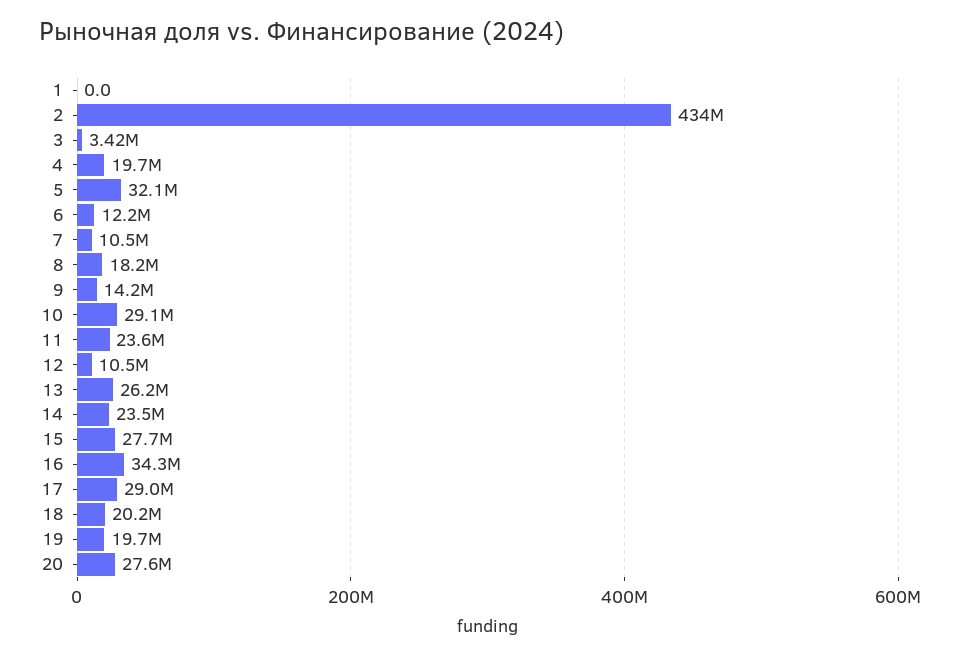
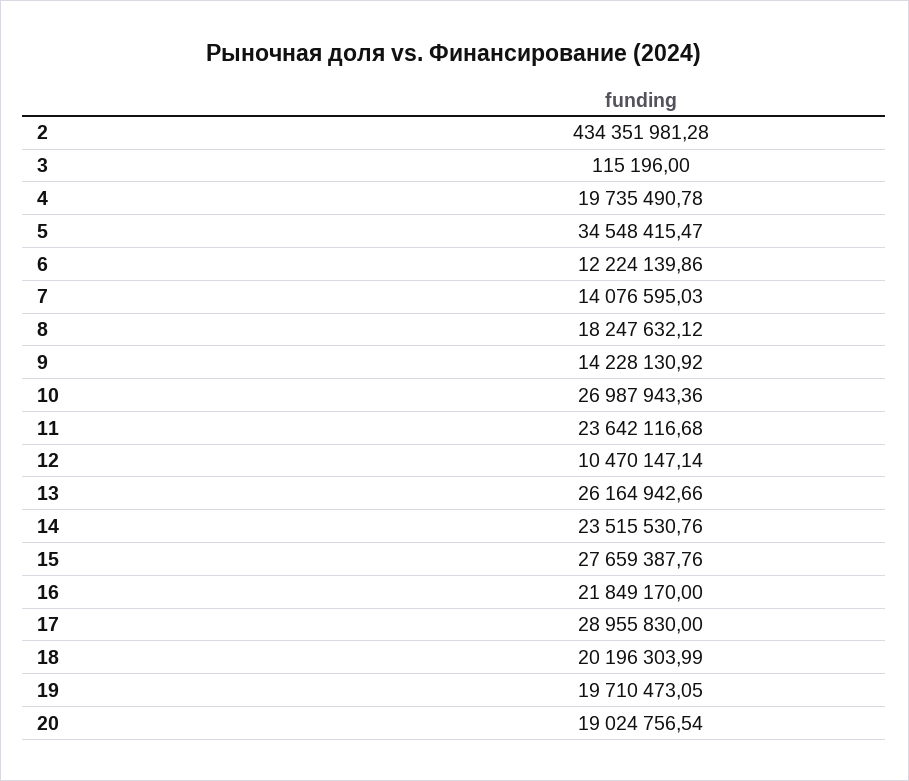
  {
-   "1": 0,
    "2": 434351981.28,
-   "3": 3420000,
+   "3": 115196,
    "4": 19735490.78,
-   "5": 32100000,
+   "5": 34548415.47,
    "6": 12224139.86,
-   "7": 10500000,
+   "7": 14076595.03,
    "8": 18247632.12,
    "9": 14228130.92,
-   "10": 29100000,
+   "10": 26987943.36,
    "11": 23642116.68,
    "12": 10470147.14,
    "13": 26164942.66,
    "14": 23515530.76,
    "15": 27659387.76,
-   "16": 34300000,
+   "16": 21849170,
    "17": 28955830,
    "18": 20196303.99,
    "19": 19710473.05,
-   "20": 27600000
+   "20": 19024756.54
  }

